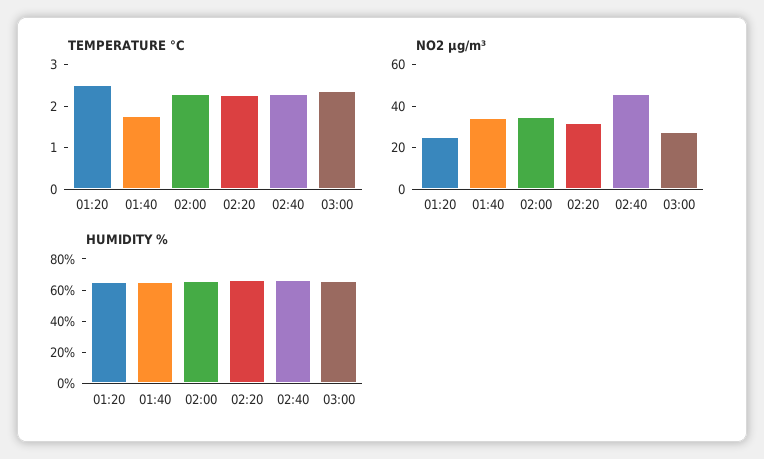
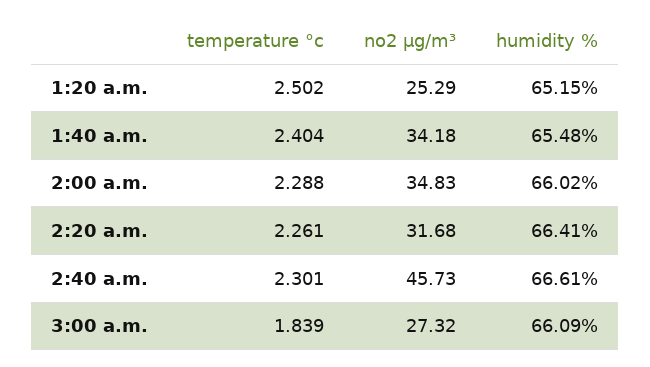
  {
    "TEMPERATURE °C": {
      "01:20": 2.502,
-     "01:40": 1.8,
+     "01:40": 2.404,
      "02:00": 2.288,
      "02:20": 2.261,
      "02:40": 2.301,
-     "03:00": 2.4
+     "03:00": 1.839
    },
    "NO2 µg/m³": {
      "01:20": 25.29,
      "01:40": 34.18,
      "02:00": 34.83,
      "02:20": 31.68,
      "02:40": 45.73,
      "03:00": 27.32
    },
    "HUMIDITY %": {
      "01:20": 65.15,
      "01:40": 65.48,
      "02:00": 66.02,
      "02:20": 66.41,
      "02:40": 66.61,
      "03:00": 66.09
    }
  }

